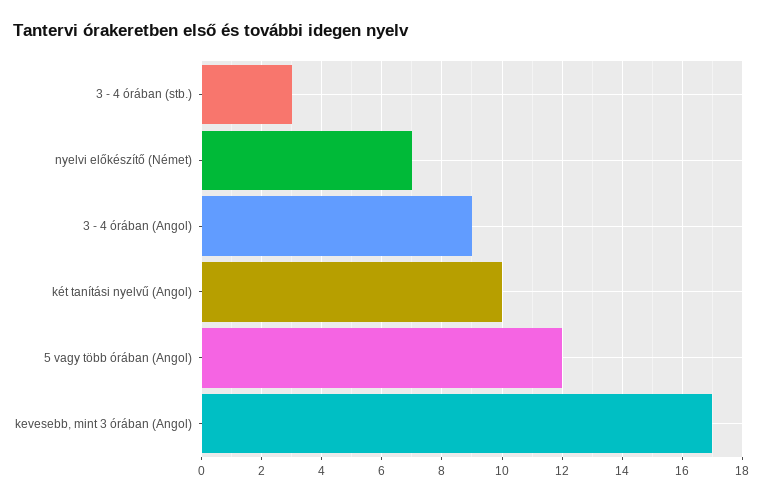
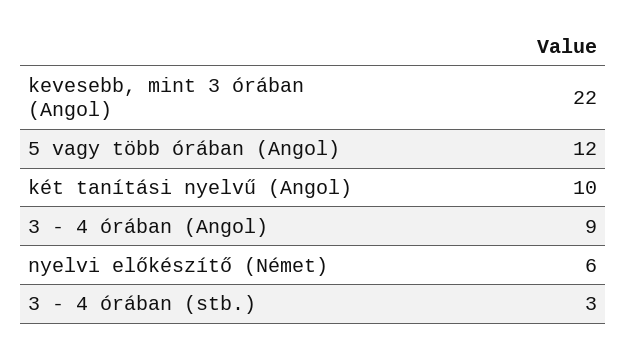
  {
    "3 - 4 órában (stb.)": 3,
-   "nyelvi előkészítő (Német)": 7,
+   "nyelvi előkészítő (Német)": 6,
    "3 - 4 órában (Angol)": 9,
    "két tanítási nyelvű (Angol)": 10,
    "5 vagy több órában (Angol)": 12,
-   "kevesebb, mint 3 órában (Angol)": 17
+   "kevesebb, mint 3 órában (Angol)": 22
  }

